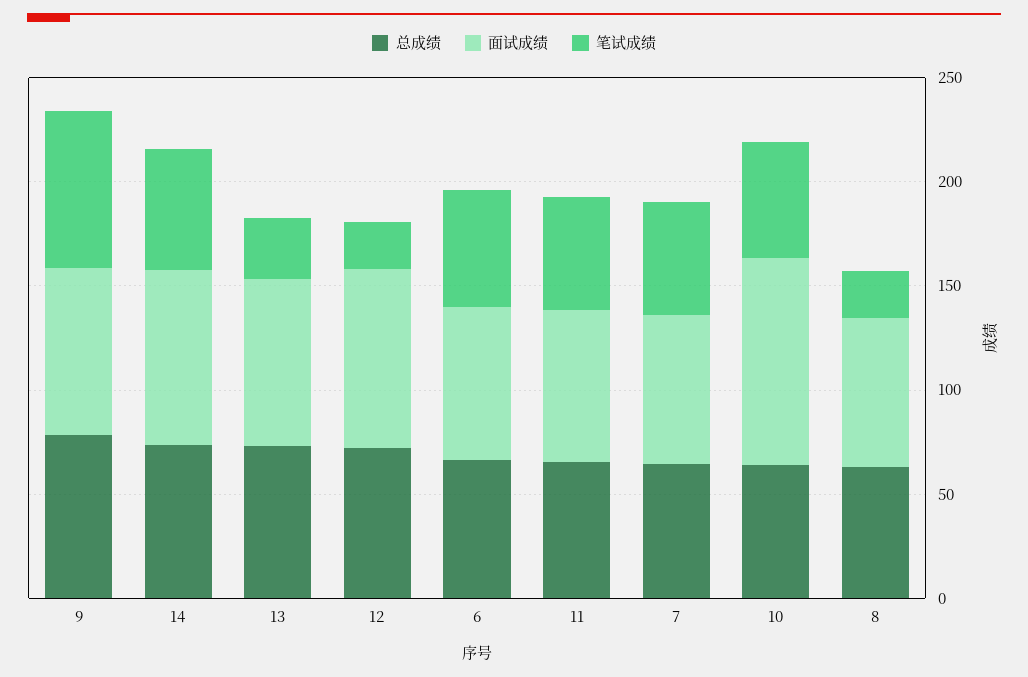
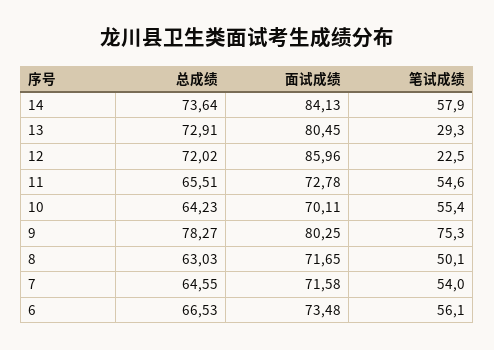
  {
    "总成绩": {
      "9": 78.27,
      "14": 73.64,
      "13": 72.91,
      "12": 72.02,
      "6": 66.53,
      "11": 65.51,
      "7": 64.55,
      "10": 64.23,
      "8": 63.03
    },
    "面试成绩": {
      "9": 80.25,
      "14": 84.13,
      "13": 80.45,
      "12": 85.96,
      "6": 73.48,
      "11": 72.78,
      "7": 71.58,
-     "10": 100,
+     "10": 70.11,
      "8": 71.65
    },
    "笔试成绩": {
      "9": 75.3,
      "14": 57.9,
      "13": 29.3,
      "12": 22.5,
      "6": 56.1,
      "11": 54.6,
      "7": 54,
      "10": 55.4,
-     "8": 20
+     "8": 50.1
    }
  }

